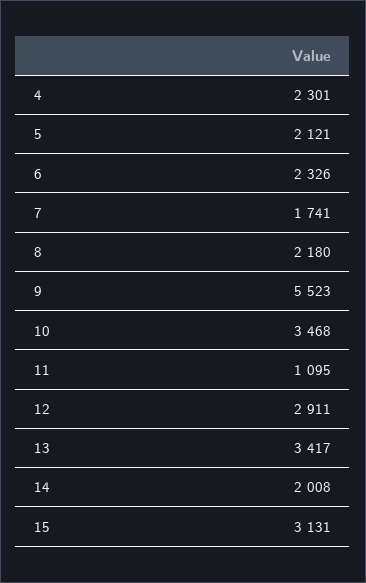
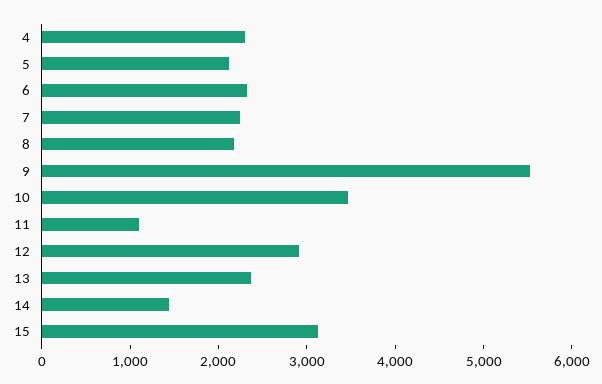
  {
    "4": 2301,
    "5": 2121,
    "6": 2326,
-   "7": 1741,
+   "7": 2200,
    "8": 2180,
    "9": 5523,
    "10": 3468,
    "11": 1095,
    "12": 2911,
-   "13": 3417,
+   "13": 2400,
-   "14": 2008,
+   "14": 1400,
    "15": 3131
  }

